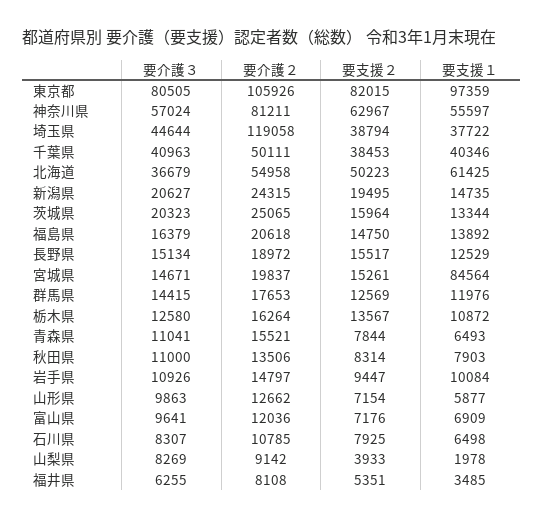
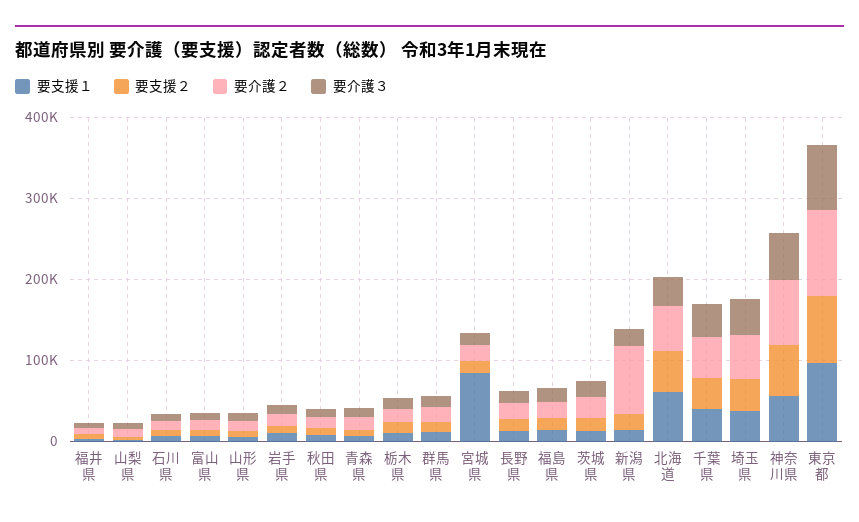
  {
    "要介護３": {
      "東京都": 80505,
      "神奈川県": 57024,
      "埼玉県": 44644,
      "千葉県": 40963,
      "北海道": 36679,
      "新潟県": 20627,
      "茨城県": 20323,
      "福島県": 16379,
      "長野県": 15134,
      "宮城県": 14671,
      "群馬県": 14415,
      "栃木県": 12580,
      "青森県": 11041,
      "秋田県": 11000,
      "岩手県": 10926,
      "山形県": 9863,
      "富山県": 9641,
      "石川県": 8307,
      "山梨県": 8269,
      "福井県": 6255
    },
    "要介護２": {
      "東京都": 105926,
      "神奈川県": 81211,
-     "埼玉県": 119058,
+     "埼玉県": 60000,
      "千葉県": 50111,
      "北海道": 54958,
-     "新潟県": 24315,
+     "新潟県": 80000,
      "茨城県": 25065,
      "福島県": 20618,
      "長野県": 18972,
      "宮城県": 19837,
      "群馬県": 17653,
      "栃木県": 16264,
      "青森県": 15521,
      "秋田県": 13506,
      "岩手県": 14797,
      "山形県": 12662,
      "富山県": 12036,
      "石川県": 10785,
      "山梨県": 9142,
      "福井県": 8108
    },
    "要支援２": {
      "東京都": 82015,
      "神奈川県": 62967,
      "埼玉県": 38794,
      "千葉県": 38453,
      "北海道": 50223,
      "新潟県": 19495,
      "茨城県": 15964,
      "福島県": 14750,
      "長野県": 15517,
      "宮城県": 15261,
      "群馬県": 12569,
      "栃木県": 13567,
      "青森県": 7844,
      "秋田県": 8314,
      "岩手県": 9447,
      "山形県": 7154,
      "富山県": 7176,
      "石川県": 7925,
      "山梨県": 3933,
      "福井県": 5351
    },
    "要支援１": {
      "東京都": 97359,
      "神奈川県": 55597,
      "埼玉県": 37722,
      "千葉県": 40346,
      "北海道": 61425,
      "新潟県": 14735,
      "茨城県": 13344,
      "福島県": 13892,
      "長野県": 12529,
      "宮城県": 84564,
      "群馬県": 11976,
      "栃木県": 10872,
      "青森県": 6493,
      "秋田県": 7903,
      "岩手県": 10084,
      "山形県": 5877,
      "富山県": 6909,
      "石川県": 6498,
      "山梨県": 1978,
      "福井県": 3485
    }
  }

